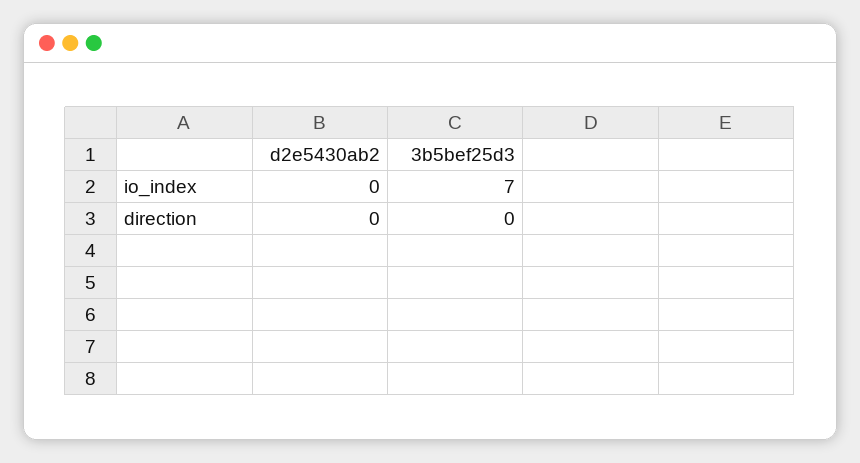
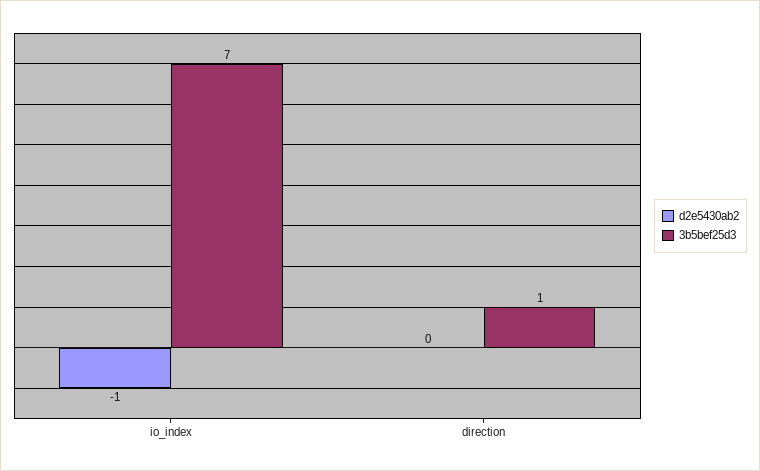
  {
    "d2e5430ab2": {
-     "io_index": 0,
+     "io_index": -1,
      "direction": 0
    },
    "3b5bef25d3": {
      "io_index": 7,
-     "direction": 0
+     "direction": 1
    }
  }

